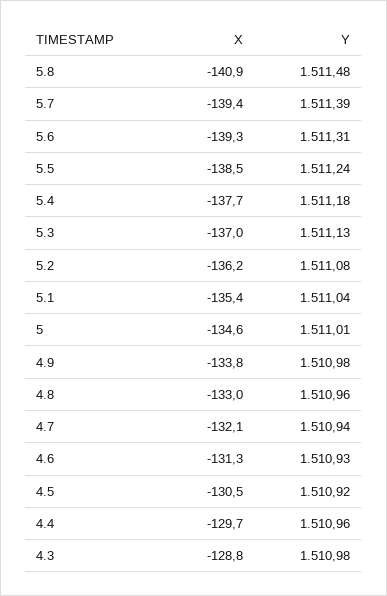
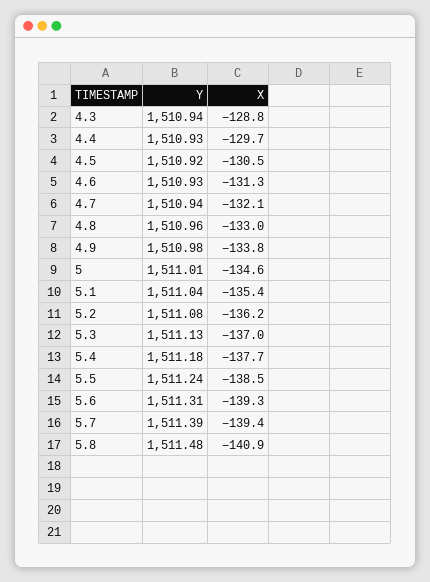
  {
    "X": {
      "5.8": -140.9,
      "5.7": -139.4,
      "5.6": -139.3,
      "5.5": -138.5,
      "5.4": -137.7,
      "5.3": -137,
      "5.2": -136.2,
      "5.1": -135.4,
      "5": -134.6,
      "4.9": -133.8,
      "4.8": -133,
      "4.7": -132.1,
      "4.6": -131.3,
      "4.5": -130.5,
      "4.4": -129.7,
      "4.3": -128.8
    },
    "Y": {
      "5.8": 1511.48,
      "5.7": 1511.39,
      "5.6": 1511.31,
      "5.5": 1511.24,
      "5.4": 1511.18,
      "5.3": 1511.13,
      "5.2": 1511.08,
      "5.1": 1511.04,
      "5": 1511.01,
      "4.9": 1510.98,
      "4.8": 1510.96,
      "4.7": 1510.94,
      "4.6": 1510.93,
      "4.5": 1510.92,
-     "4.4": 1510.96,
+     "4.4": 1510.93,
-     "4.3": 1510.98
+     "4.3": 1510.94
    }
  }

